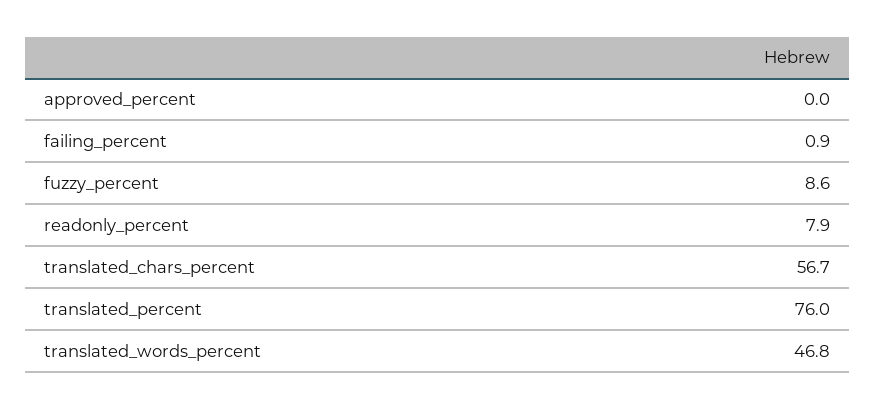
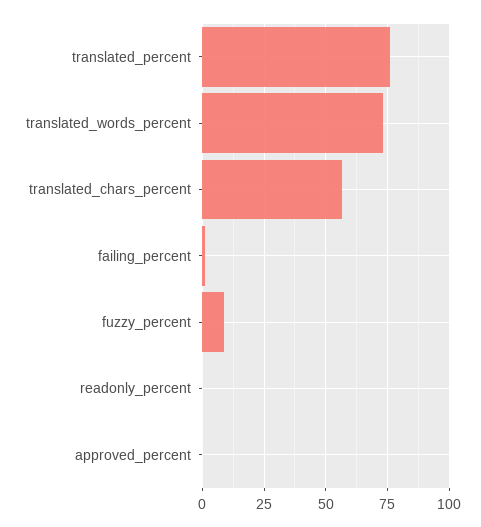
  {
    "approved_percent": 0,
    "failing_percent": 0.9,
    "fuzzy_percent": 8.6,
-   "readonly_percent": 7.9,
+   "readonly_percent": 0,
    "translated_chars_percent": 56.7,
    "translated_percent": 76,
-   "translated_words_percent": 46.8
+   "translated_words_percent": 72.5
  }

